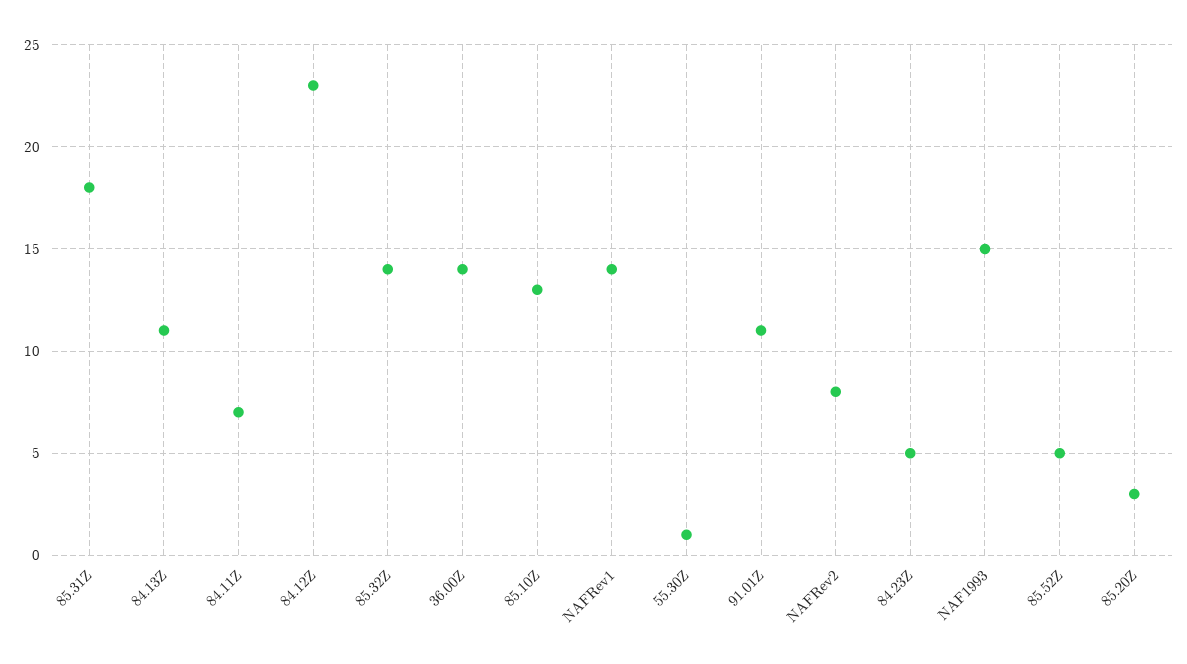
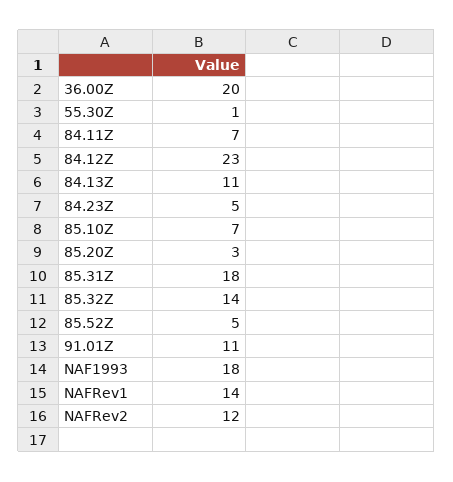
  {
    "85.31Z": 18,
    "84.13Z": 11,
    "84.11Z": 7,
    "84.12Z": 23,
    "85.32Z": 14,
-   "36.00Z": 14,
+   "36.00Z": 20,
-   "85.10Z": 13,
+   "85.10Z": 7,
    "NAFRev1": 14,
    "55.30Z": 1,
    "91.01Z": 11,
-   "NAFRev2": 8,
+   "NAFRev2": 12,
    "84.23Z": 5,
-   "NAF1993": 15,
+   "NAF1993": 18,
    "85.52Z": 5,
    "85.20Z": 3
  }

